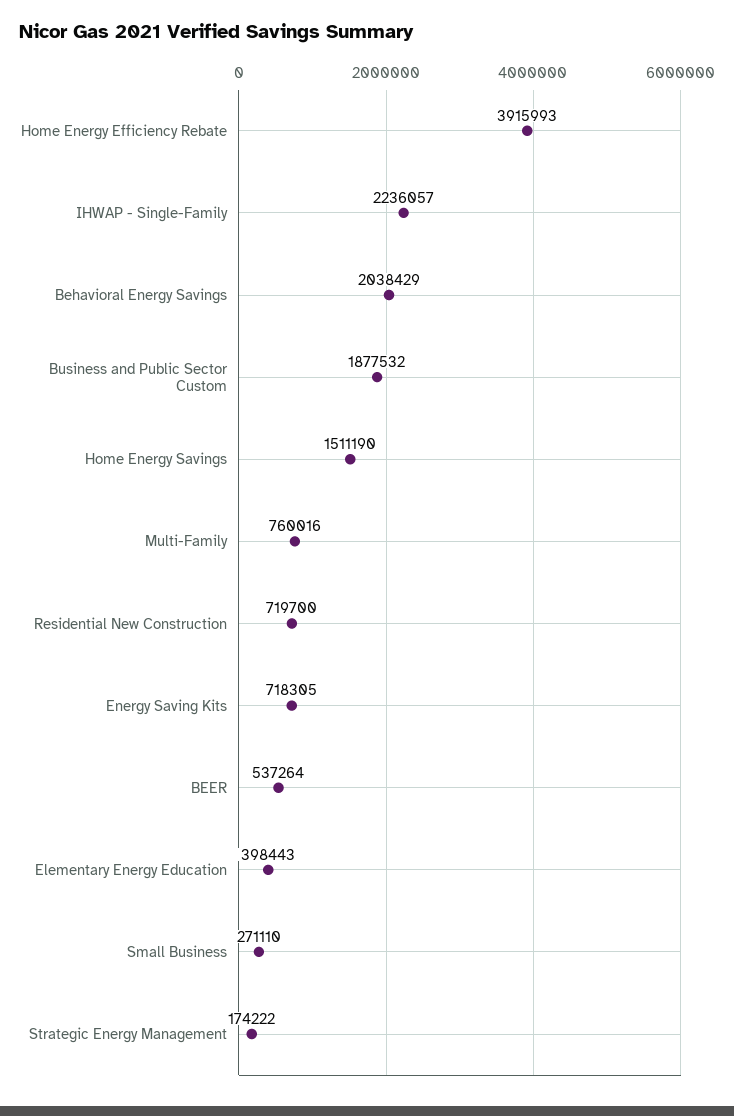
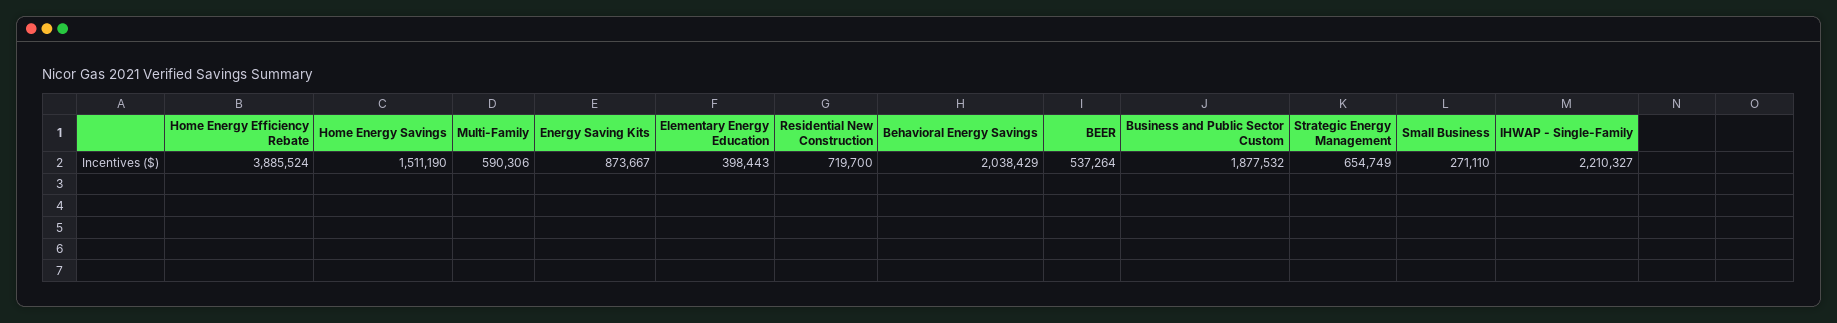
  {
-   "Home Energy Efficiency Rebate": 3915993,
+   "Home Energy Efficiency Rebate": 3885524,
-   "IHWAP - Single-Family": 2236057,
+   "IHWAP - Single-Family": 2210327,
    "Behavioral Energy Savings": 2038429,
    "Business and Public Sector Custom": 1877532,
    "Home Energy Savings": 1511190,
-   "Multi-Family": 760016,
+   "Multi-Family": 590306,
    "Residential New Construction": 719700,
-   "Energy Saving Kits": 718305,
+   "Energy Saving Kits": 873667,
    "BEER": 537264,
    "Elementary Energy Education": 398443,
    "Small Business": 271110,
-   "Strategic Energy Management": 174222
+   "Strategic Energy Management": 654749
  }

